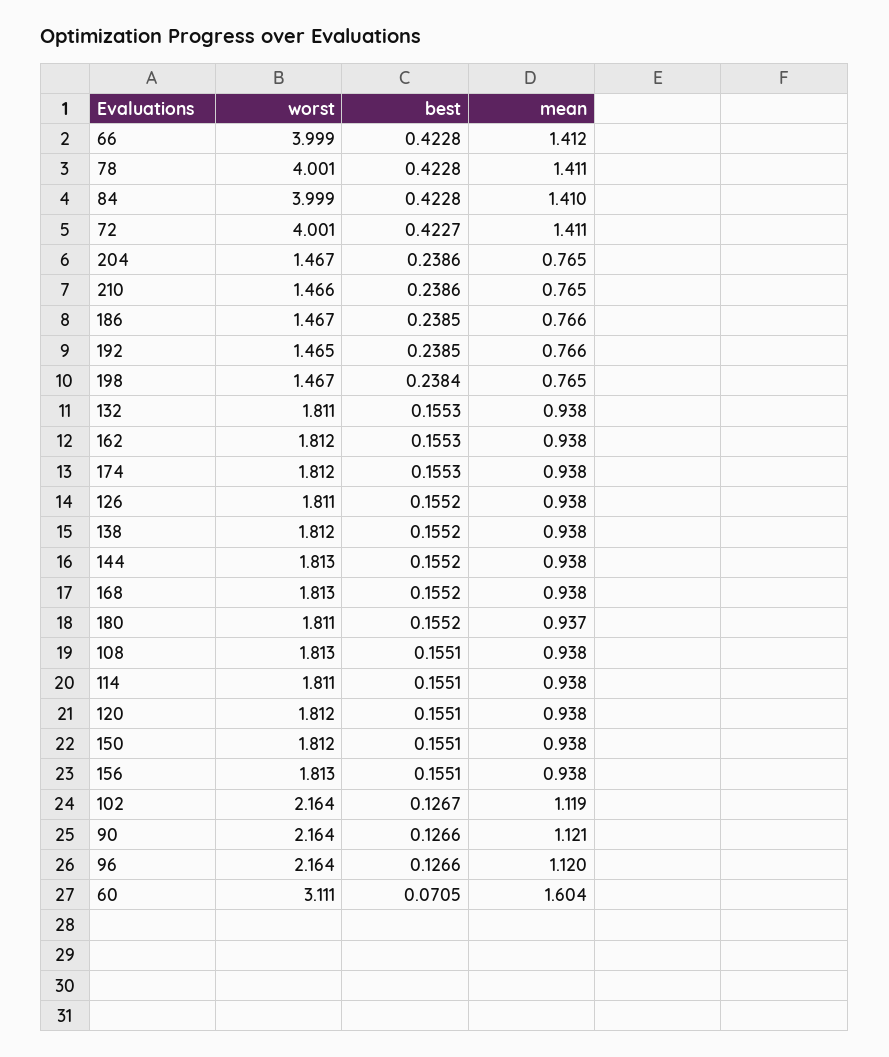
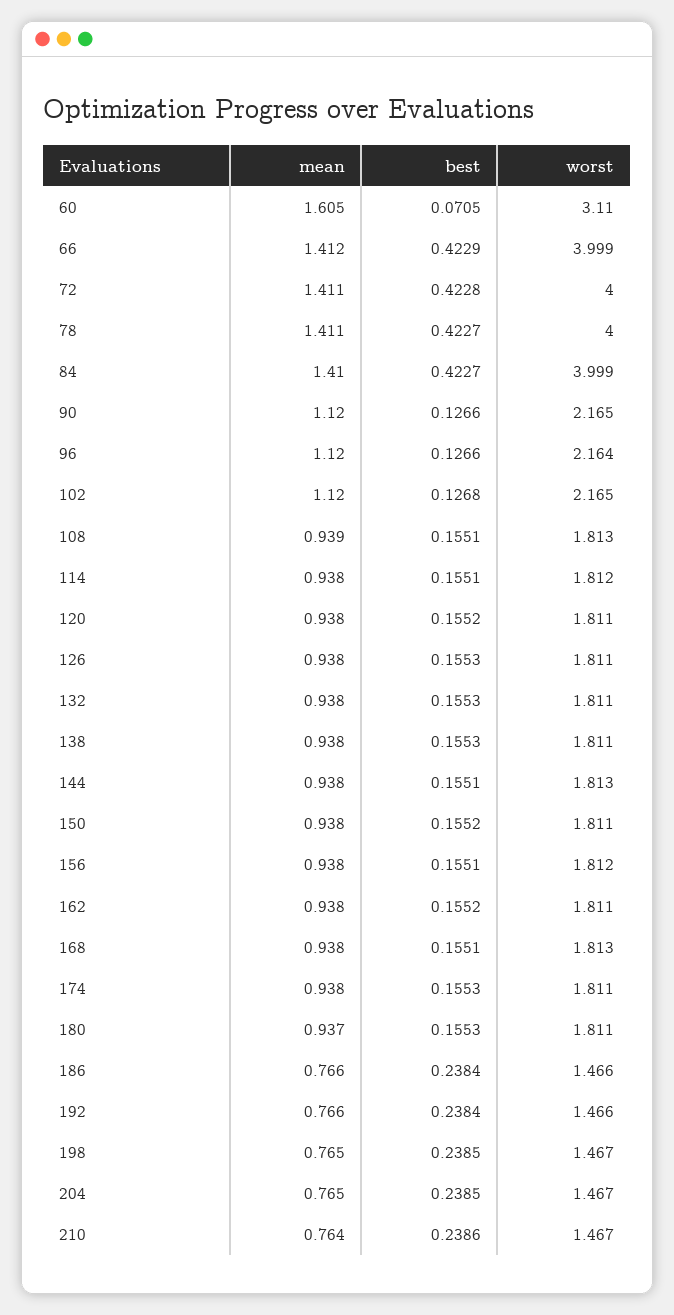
  {
    "worst": {
      "66": 3.999,
-     "78": 4.001,
+     "78": 4,
      "84": 3.999,
-     "72": 4.001,
+     "72": 4,
      "204": 1.467,
-     "210": 1.466,
+     "210": 1.467,
-     "186": 1.467,
+     "186": 1.466,
-     "192": 1.465,
+     "192": 1.466,
      "198": 1.467,
      "132": 1.811,
-     "162": 1.812,
+     "162": 1.811,
-     "174": 1.812,
+     "174": 1.811,
      "126": 1.811,
-     "138": 1.812,
+     "138": 1.811,
      "144": 1.813,
      "168": 1.813,
      "180": 1.811,
      "108": 1.813,
-     "114": 1.811,
+     "114": 1.812,
-     "120": 1.812,
+     "120": 1.811,
-     "150": 1.812,
+     "150": 1.811,
-     "156": 1.813,
+     "156": 1.812,
-     "102": 2.164,
+     "102": 2.165,
-     "90": 2.164,
+     "90": 2.165,
      "96": 2.164,
-     "60": 3.111
+     "60": 3.11
    },
    "best": {
-     "66": 0.4228,
+     "66": 0.4229,
-     "78": 0.4228,
+     "78": 0.4227,
-     "84": 0.4228,
+     "84": 0.4227,
-     "72": 0.4227,
+     "72": 0.4228,
-     "204": 0.2386,
+     "204": 0.2385,
      "210": 0.2386,
-     "186": 0.2385,
+     "186": 0.2384,
-     "192": 0.2385,
+     "192": 0.2384,
-     "198": 0.2384,
+     "198": 0.2385,
      "132": 0.1553,
-     "162": 0.1553,
+     "162": 0.1552,
      "174": 0.1553,
-     "126": 0.1552,
+     "126": 0.1553,
-     "138": 0.1552,
+     "138": 0.1553,
-     "144": 0.1552,
+     "144": 0.1551,
-     "168": 0.1552,
+     "168": 0.1551,
-     "180": 0.1552,
+     "180": 0.1553,
      "108": 0.1551,
      "114": 0.1551,
-     "120": 0.1551,
+     "120": 0.1552,
-     "150": 0.1551,
+     "150": 0.1552,
      "156": 0.1551,
-     "102": 0.1267,
+     "102": 0.1268,
      "90": 0.1266,
      "96": 0.1266,
      "60": 0.0705
    },
    "mean": {
      "66": 1.412,
      "78": 1.411,
      "84": 1.41,
      "72": 1.411,
      "204": 0.765,
-     "210": 0.765,
+     "210": 0.764,
      "186": 0.766,
      "192": 0.766,
      "198": 0.765,
      "132": 0.938,
      "162": 0.938,
      "174": 0.938,
      "126": 0.938,
      "138": 0.938,
      "144": 0.938,
      "168": 0.938,
      "180": 0.937,
-     "108": 0.938,
+     "108": 0.939,
      "114": 0.938,
      "120": 0.938,
      "150": 0.938,
      "156": 0.938,
-     "102": 1.119,
+     "102": 1.12,
-     "90": 1.121,
+     "90": 1.12,
      "96": 1.12,
-     "60": 1.604
+     "60": 1.605
    }
  }

